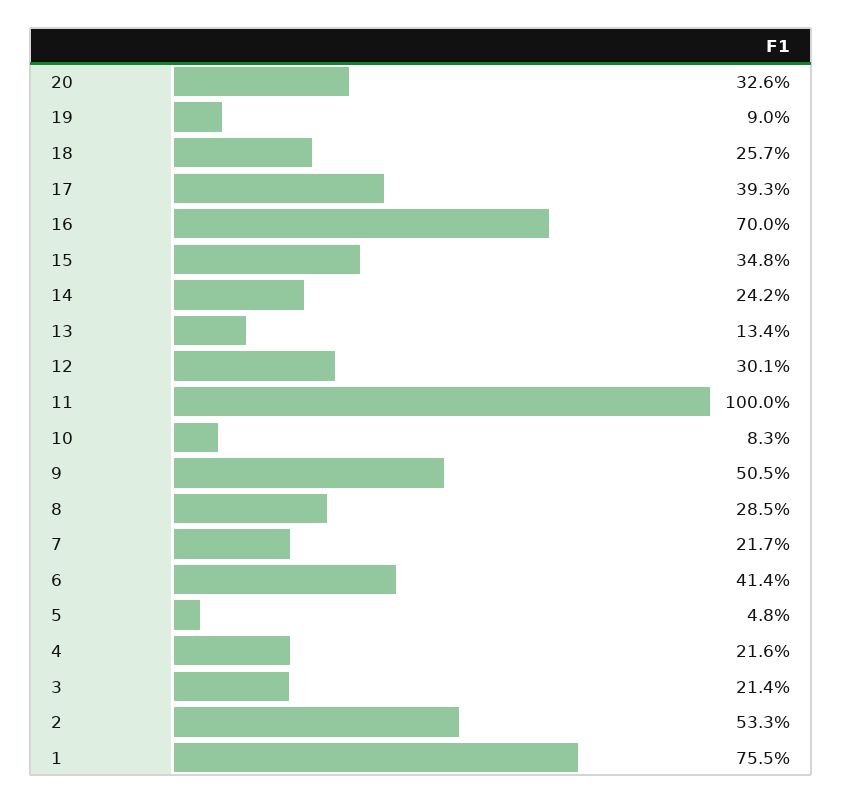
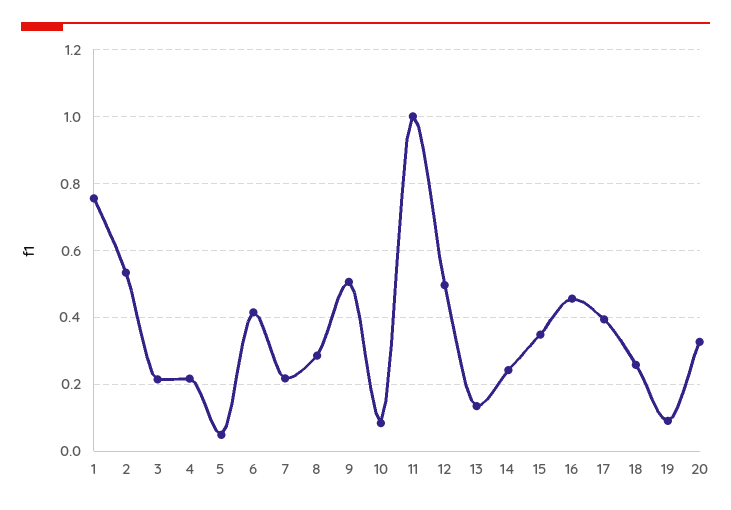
  {
    "20": 0.326,
    "19": 0.09,
    "18": 0.257,
    "17": 0.393,
-   "16": 0.7,
+   "16": 0.46,
    "15": 0.348,
    "14": 0.242,
    "13": 0.134,
-   "12": 0.301,
+   "12": 0.5,
    "11": 1,
    "10": 0.083,
    "9": 0.505,
    "8": 0.285,
    "7": 0.217,
    "6": 0.414,
    "5": 0.048,
    "4": 0.216,
    "3": 0.214,
    "2": 0.533,
    "1": 0.755
  }

